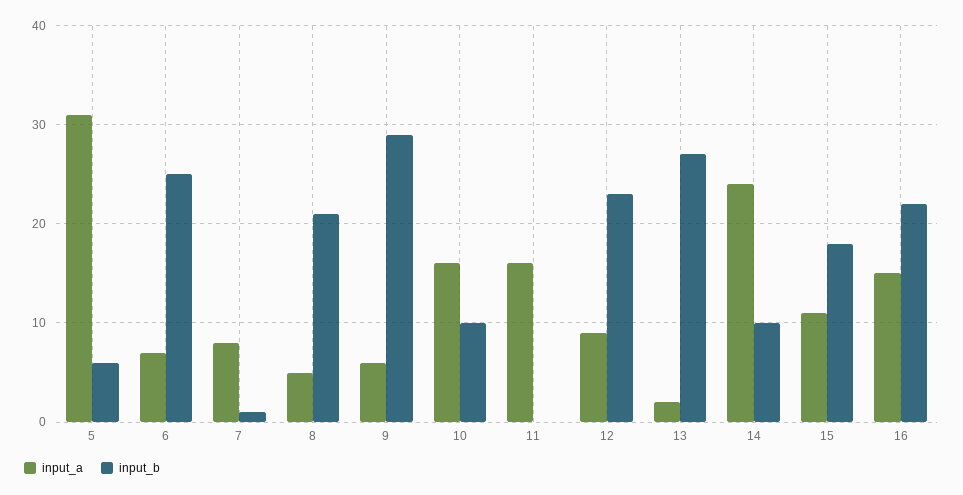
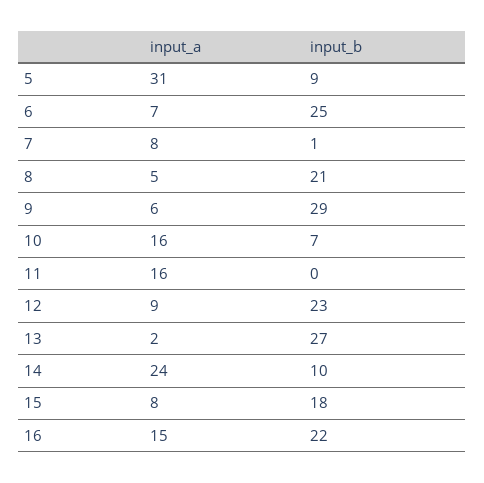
  {
    "input_a": {
      "5": 31,
      "6": 7,
      "7": 8,
      "8": 5,
      "9": 6,
      "10": 16,
      "11": 16,
      "12": 9,
      "13": 2,
      "14": 24,
-     "15": 11,
+     "15": 8,
      "16": 15
    },
    "input_b": {
-     "5": 6,
+     "5": 9,
      "6": 25,
      "7": 1,
      "8": 21,
      "9": 29,
-     "10": 10,
+     "10": 7,
      "11": 0,
      "12": 23,
      "13": 27,
      "14": 10,
      "15": 18,
      "16": 22
    }
  }

